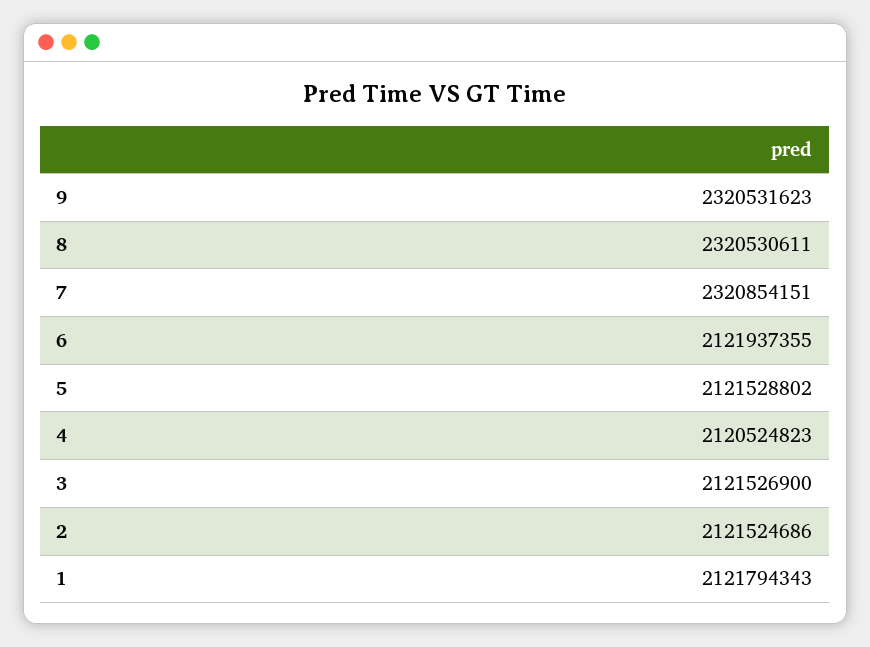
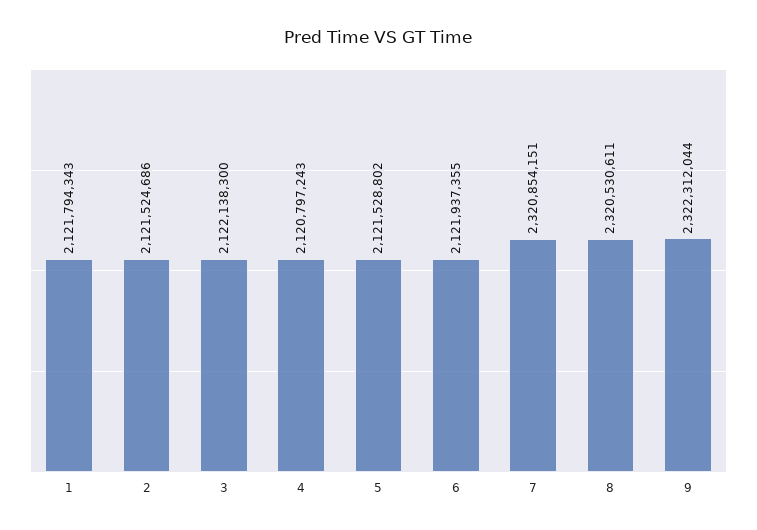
  {
-   "9": 2320531623,
+   "9": 2322312044,
    "8": 2320530611,
    "7": 2320854151,
    "6": 2121937355,
    "5": 2121528802,
-   "4": 2120524823,
+   "4": 2120797243,
-   "3": 2121526900,
+   "3": 2122138300,
    "2": 2121524686,
    "1": 2121794343
  }

